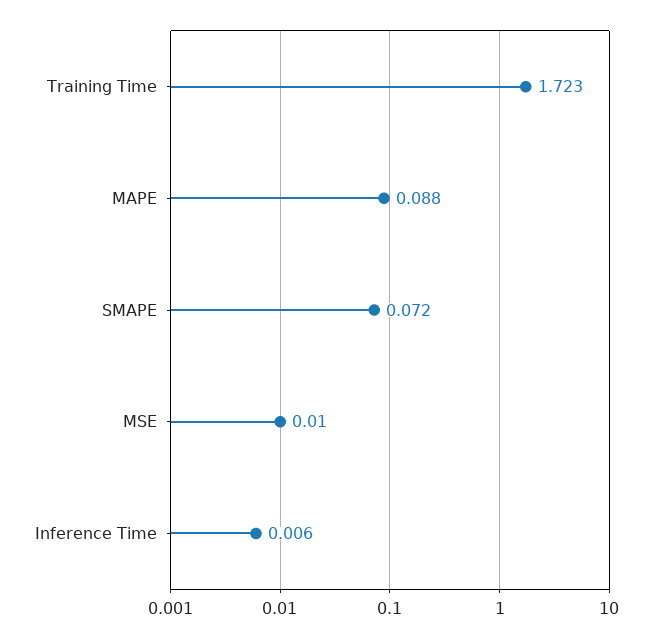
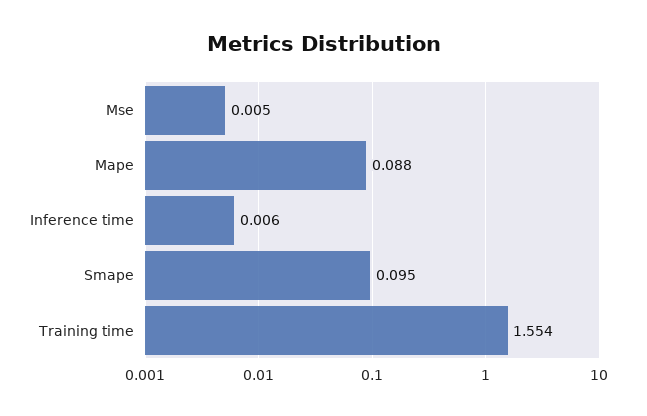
  {
-   "Training Time": 1.723,
+   "Training Time": 1.554,
    "MAPE": 0.088,
-   "SMAPE": 0.072,
+   "SMAPE": 0.095,
-   "MSE": 0.01,
+   "MSE": 0.005,
    "Inference Time": 0.006
  }

